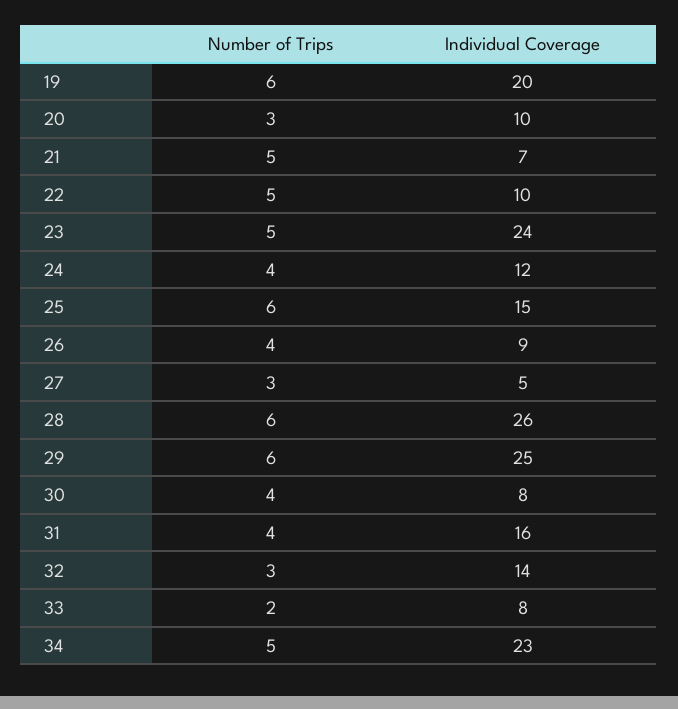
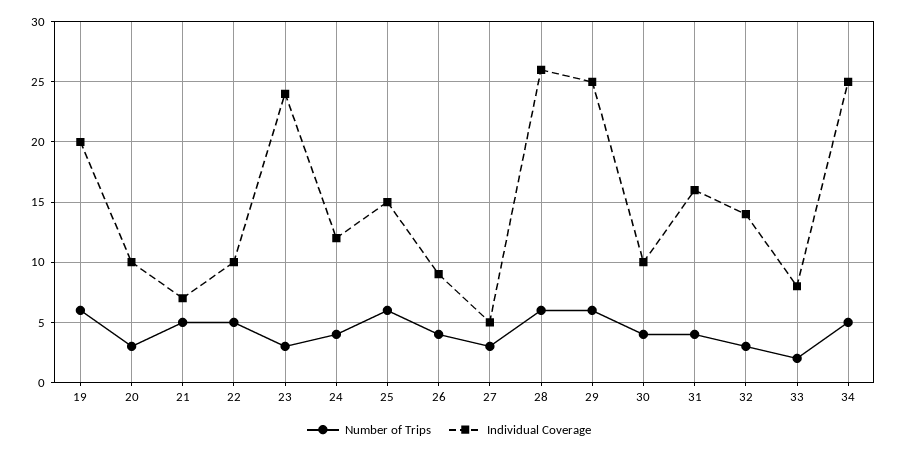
  {
    "Number of Trips": {
      "19": 6,
      "20": 3,
      "21": 5,
      "22": 5,
-     "23": 5,
+     "23": 3,
      "24": 4,
      "25": 6,
      "26": 4,
      "27": 3,
      "28": 6,
      "29": 6,
      "30": 4,
      "31": 4,
      "32": 3,
      "33": 2,
      "34": 5
    },
    "Individual Coverage": {
      "19": 20,
      "20": 10,
      "21": 7,
      "22": 10,
      "23": 24,
      "24": 12,
      "25": 15,
      "26": 9,
      "27": 5,
      "28": 26,
      "29": 25,
-     "30": 8,
+     "30": 10,
      "31": 16,
      "32": 14,
      "33": 8,
-     "34": 23
+     "34": 25
    }
  }

